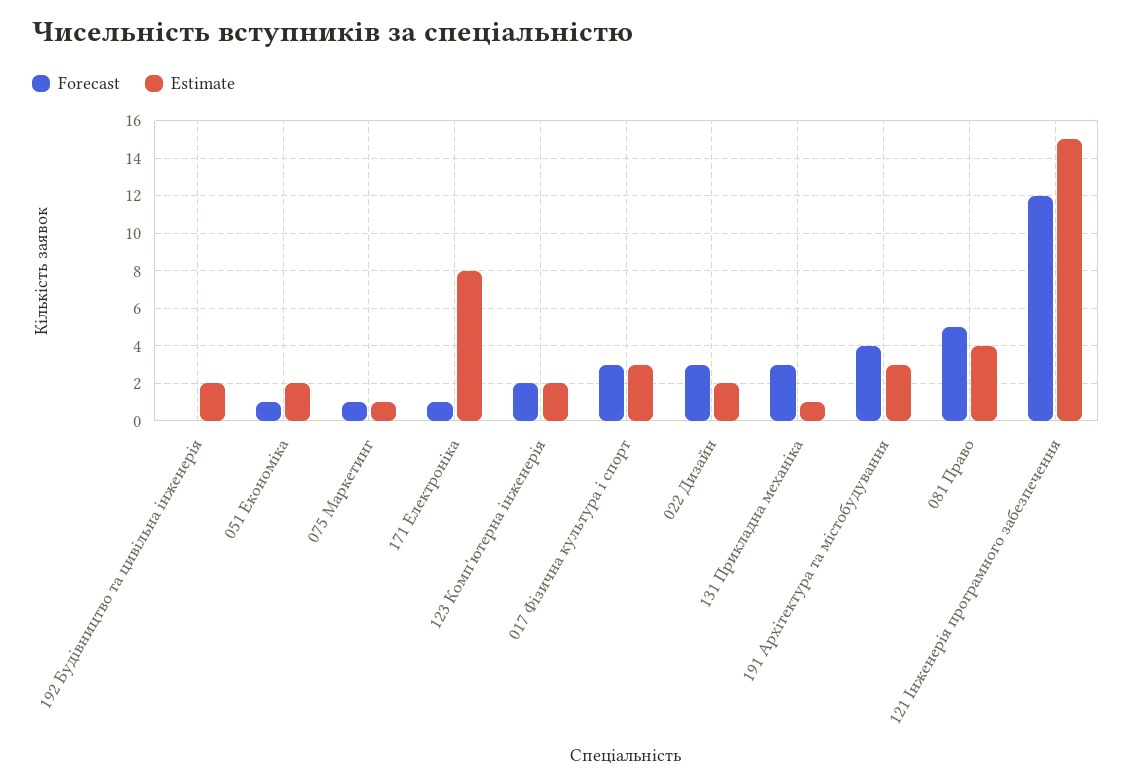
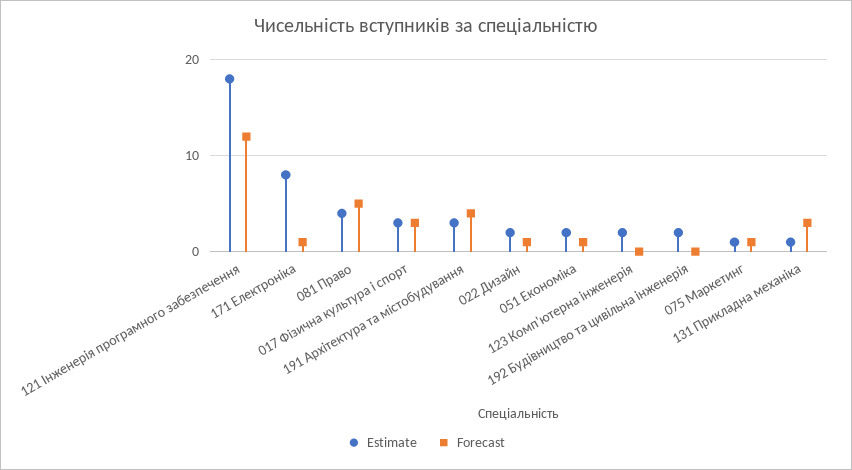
  {
    "Forecast": {
      "192 Будівництво та цивільна інженерія": 0,
      "051 Економіка": 1,
      "075 Маркетинг": 1,
      "171 Електроніка": 1,
-     "123 Комп'ютерна інженерія": 2,
+     "123 Комп'ютерна інженерія": 0,
      "017 Фізична культура і спорт": 3,
-     "022 Дизайн": 3,
+     "022 Дизайн": 1,
      "131 Прикладна механіка": 3,
      "191 Архітектура та містобудування": 4,
      "081 Право": 5,
      "121 Інженерія програмного забезпечення": 12
    },
    "Estimate": {
      "192 Будівництво та цивільна інженерія": 2,
      "051 Економіка": 2,
      "075 Маркетинг": 1,
      "171 Електроніка": 8,
      "123 Комп'ютерна інженерія": 2,
      "017 Фізична культура і спорт": 3,
      "022 Дизайн": 2,
      "131 Прикладна механіка": 1,
      "191 Архітектура та містобудування": 3,
      "081 Право": 4,
-     "121 Інженерія програмного забезпечення": 15
+     "121 Інженерія програмного забезпечення": 18
    }
  }

